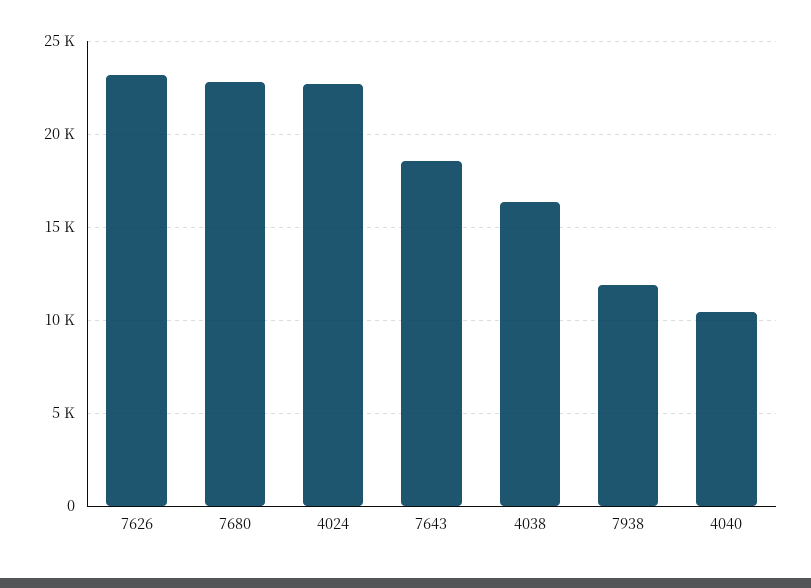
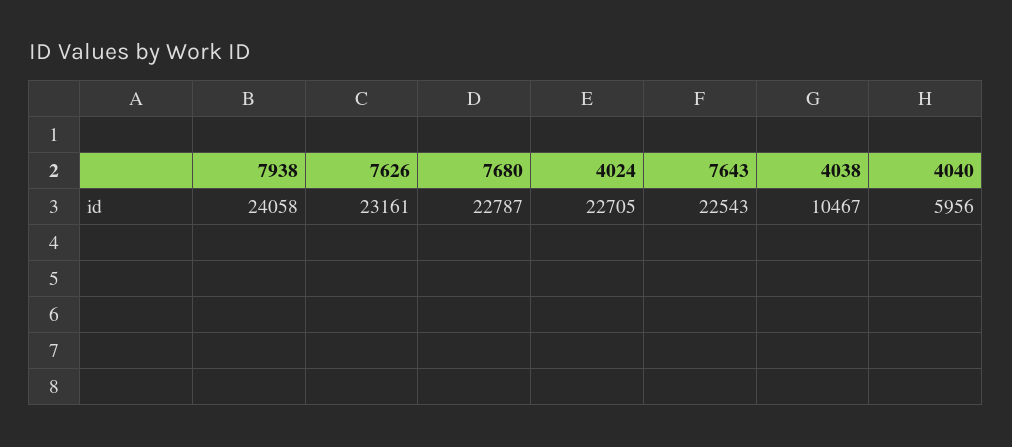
  {
    "7626": 23161,
    "7680": 22787,
    "4024": 22705,
-   "7643": 18500,
+   "7643": 22543,
-   "4038": 16500,
+   "4038": 10467,
-   "7938": 12000,
+   "7938": 24058,
-   "4040": 10500
+   "4040": 5956
  }

